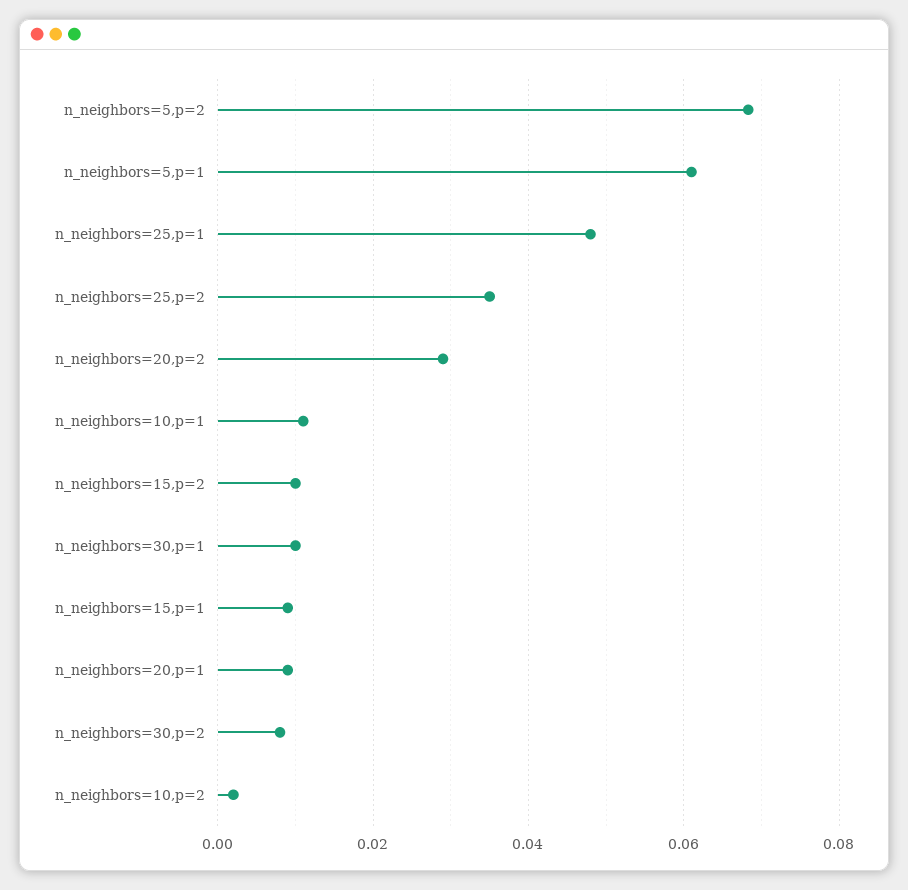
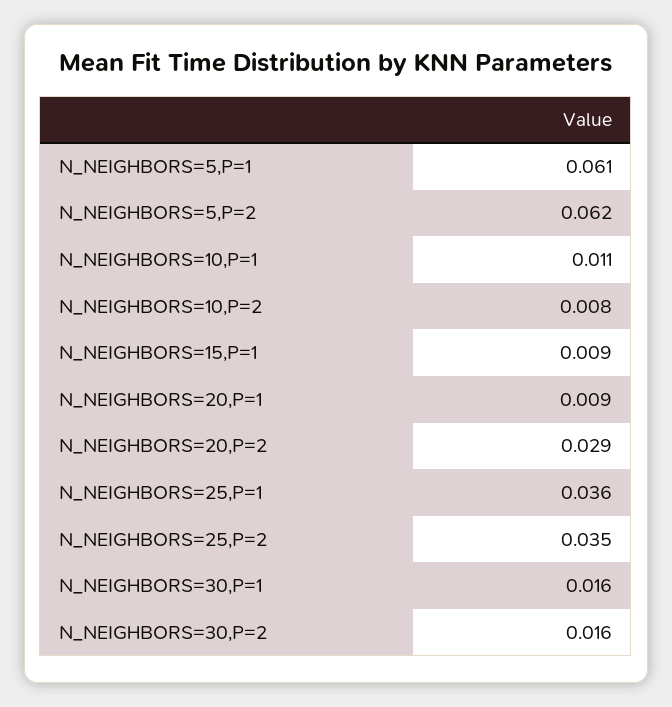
  {
-   "n_neighbors=5,p=2": 0.068,
+   "n_neighbors=5,p=2": 0.062,
    "n_neighbors=5,p=1": 0.061,
-   "n_neighbors=25,p=1": 0.048,
+   "n_neighbors=25,p=1": 0.036,
    "n_neighbors=25,p=2": 0.035,
    "n_neighbors=20,p=2": 0.029,
    "n_neighbors=10,p=1": 0.011,
-   "n_neighbors=15,p=2": 0.01,
-   "n_neighbors=30,p=1": 0.01,
+   "n_neighbors=30,p=1": 0.016,
    "n_neighbors=15,p=1": 0.009,
    "n_neighbors=20,p=1": 0.009,
-   "n_neighbors=30,p=2": 0.008,
+   "n_neighbors=30,p=2": 0.016,
-   "n_neighbors=10,p=2": 0.002
+   "n_neighbors=10,p=2": 0.008
  }

